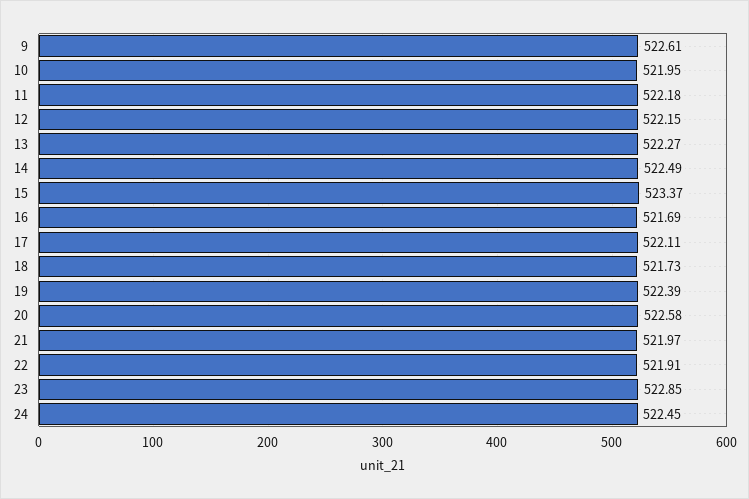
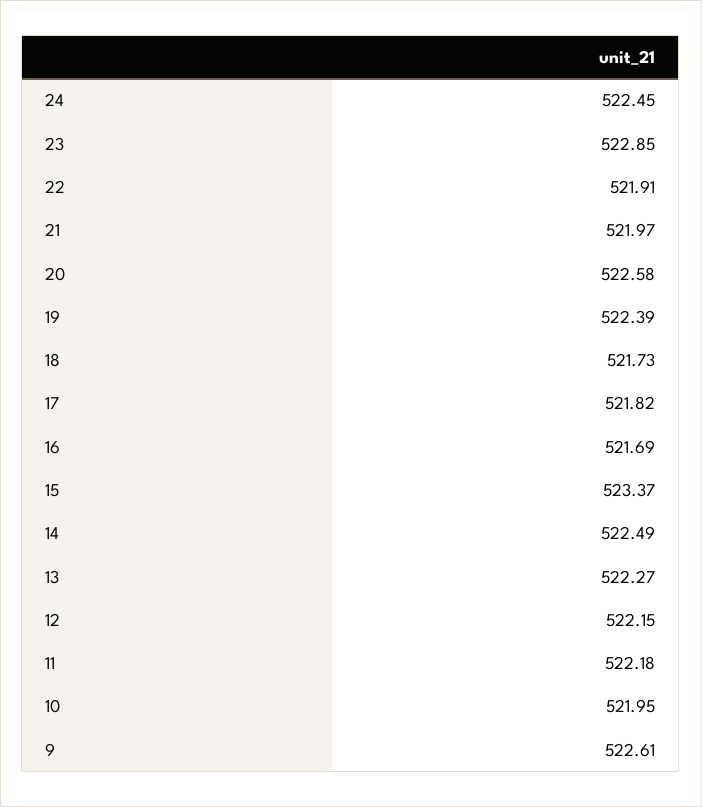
  {
    "9": 522.61,
    "10": 521.95,
    "11": 522.18,
    "12": 522.15,
    "13": 522.27,
    "14": 522.49,
    "15": 523.37,
    "16": 521.69,
-   "17": 522.11,
+   "17": 521.82,
    "18": 521.73,
    "19": 522.39,
    "20": 522.58,
    "21": 521.97,
    "22": 521.91,
    "23": 522.85,
    "24": 522.45
  }

